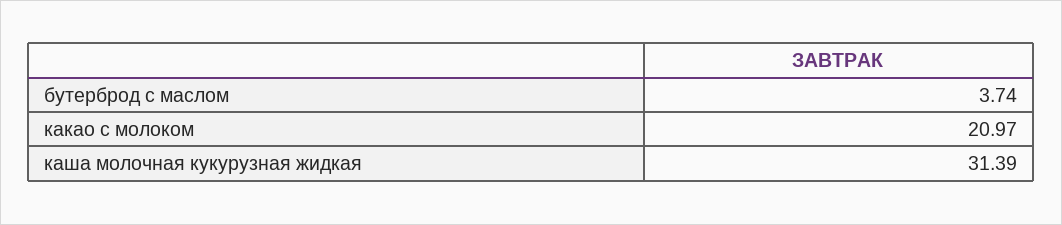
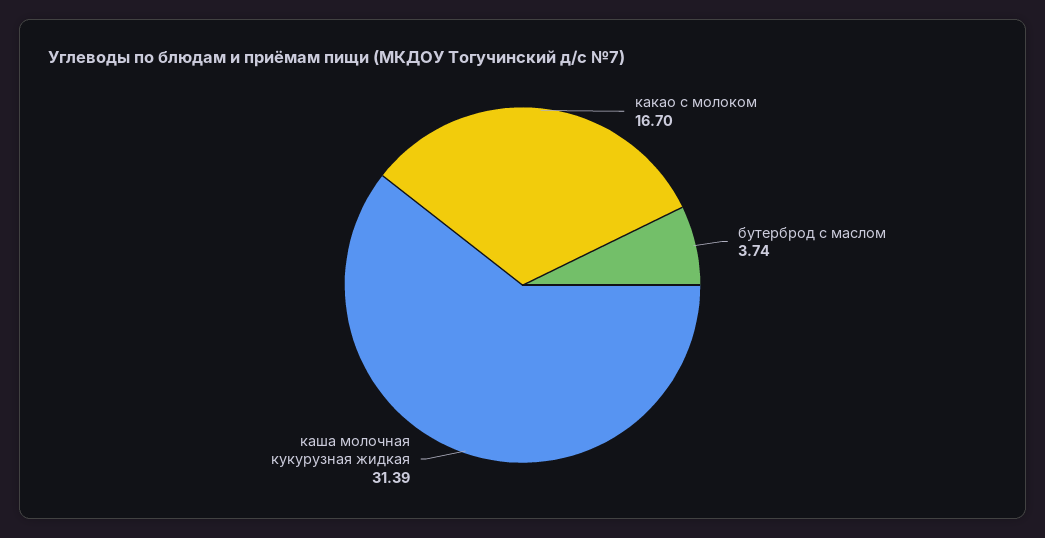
  {
    "бутерброд с маслом": 3.74,
-   "какао с молоком": 20.97,
+   "какао с молоком": 16.7,
    "каша молочная кукурузная жидкая": 31.39
  }

